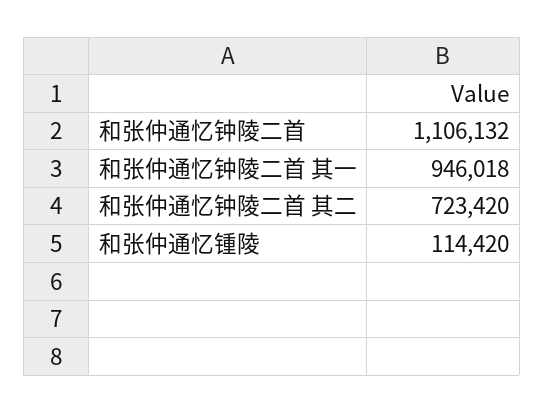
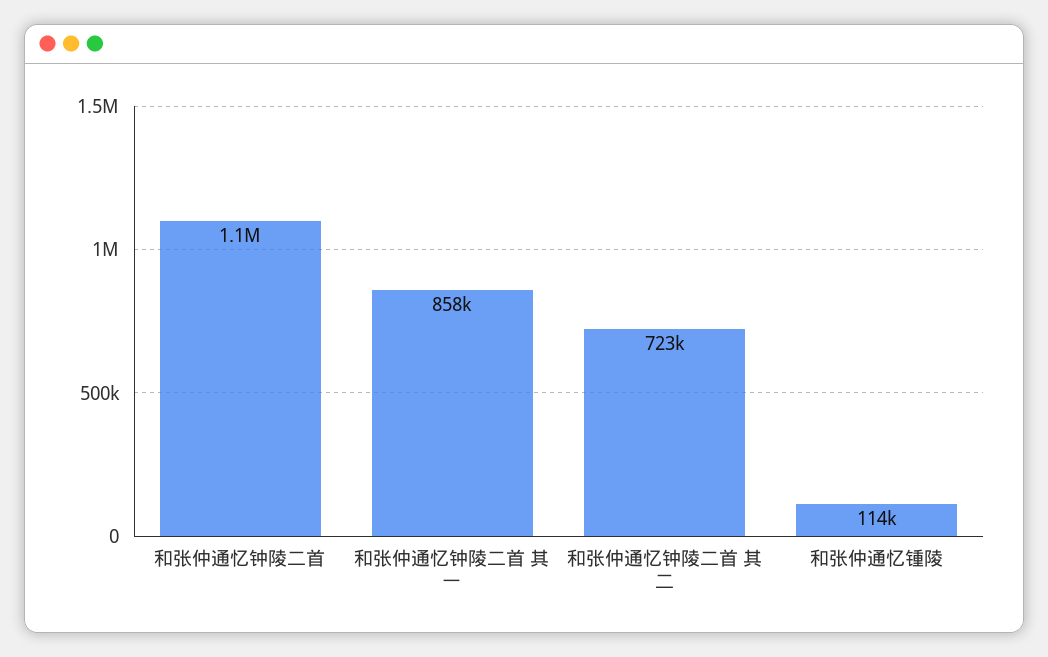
  {
    "和张仲通忆钟陵二首": 1106132,
-   "和张仲通忆钟陵二首 其一": 946018,
+   "和张仲通忆钟陵二首 其一": 858000,
    "和张仲通忆钟陵二首 其二": 723420,
    "和张仲通忆锺陵": 114420
  }

